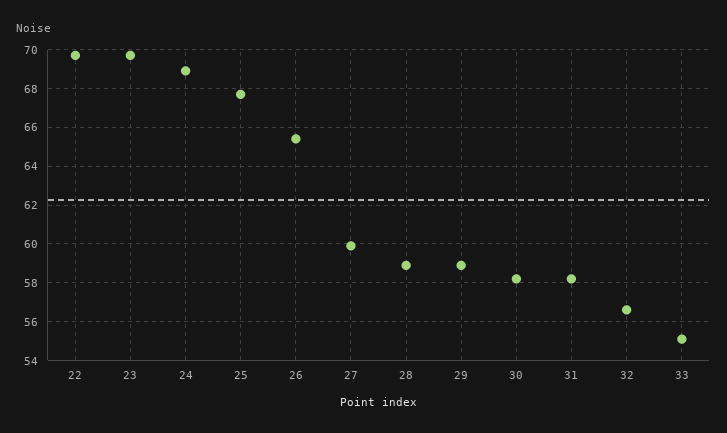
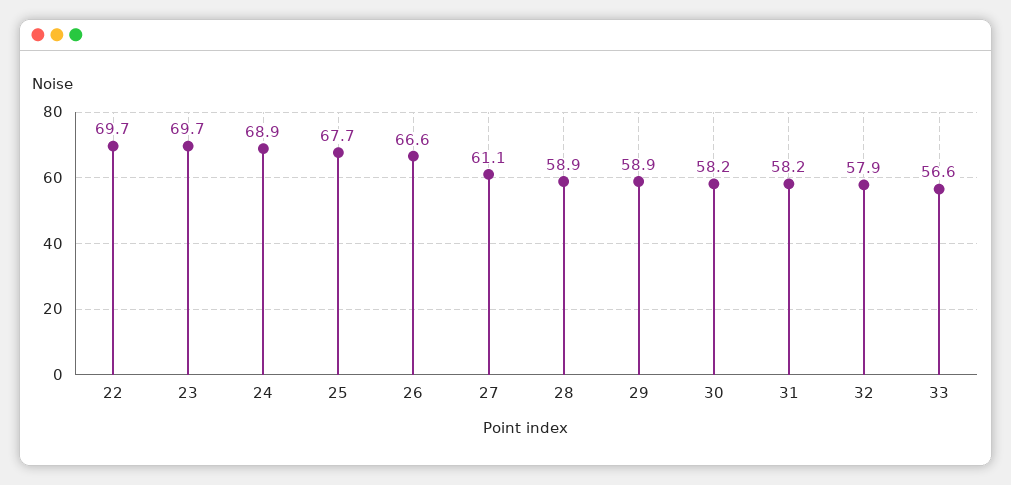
  {
    "22": 69.7,
    "23": 69.7,
    "24": 68.9,
    "25": 67.7,
-   "26": 65.5,
+   "26": 66.6,
-   "27": 60,
+   "27": 61.1,
    "28": 58.9,
    "29": 58.9,
    "30": 58.2,
    "31": 58.2,
-   "32": 56.5,
+   "32": 57.9,
-   "33": 55
+   "33": 56.6
  }

